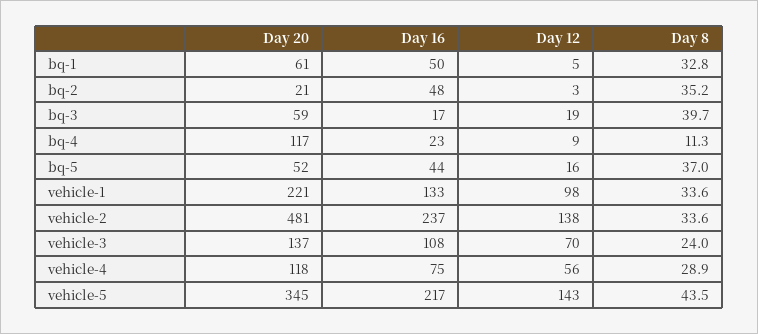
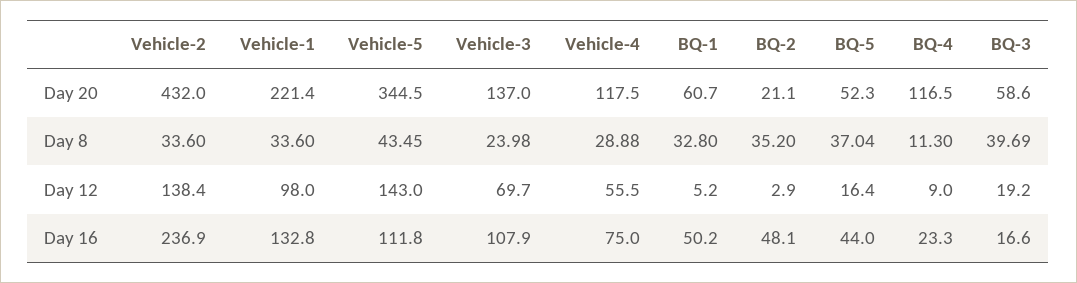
  {
    "Day 20": {
      "bq-1": 60.7,
      "bq-2": 21.1,
      "bq-3": 58.6,
      "bq-4": 116.5,
      "bq-5": 52.3,
      "vehicle-1": 221.4,
-     "vehicle-2": 481,
+     "vehicle-2": 432,
      "vehicle-3": 137,
      "vehicle-4": 117.5,
      "vehicle-5": 344.5
    },
    "Day 16": {
      "bq-1": 50.2,
      "bq-2": 48.1,
      "bq-3": 16.6,
      "bq-4": 23.3,
      "bq-5": 44,
      "vehicle-1": 132.8,
      "vehicle-2": 236.9,
      "vehicle-3": 107.9,
      "vehicle-4": 75,
-     "vehicle-5": 217
+     "vehicle-5": 111.8
    },
    "Day 12": {
      "bq-1": 5.2,
      "bq-2": 2.9,
      "bq-3": 19.2,
      "bq-4": 9,
      "bq-5": 16.4,
      "vehicle-1": 98,
      "vehicle-2": 138.4,
      "vehicle-3": 69.7,
      "vehicle-4": 55.5,
      "vehicle-5": 143
    },
    "Day 8": {
      "bq-1": 32.8,
      "bq-2": 35.2,
      "bq-3": 39.69,
      "bq-4": 11.3,
      "bq-5": 37.04,
      "vehicle-1": 33.6,
      "vehicle-2": 33.6,
      "vehicle-3": 23.98,
      "vehicle-4": 28.88,
      "vehicle-5": 43.45
    }
  }

